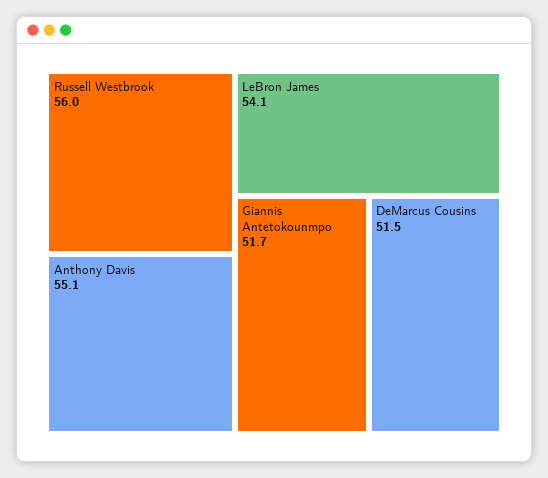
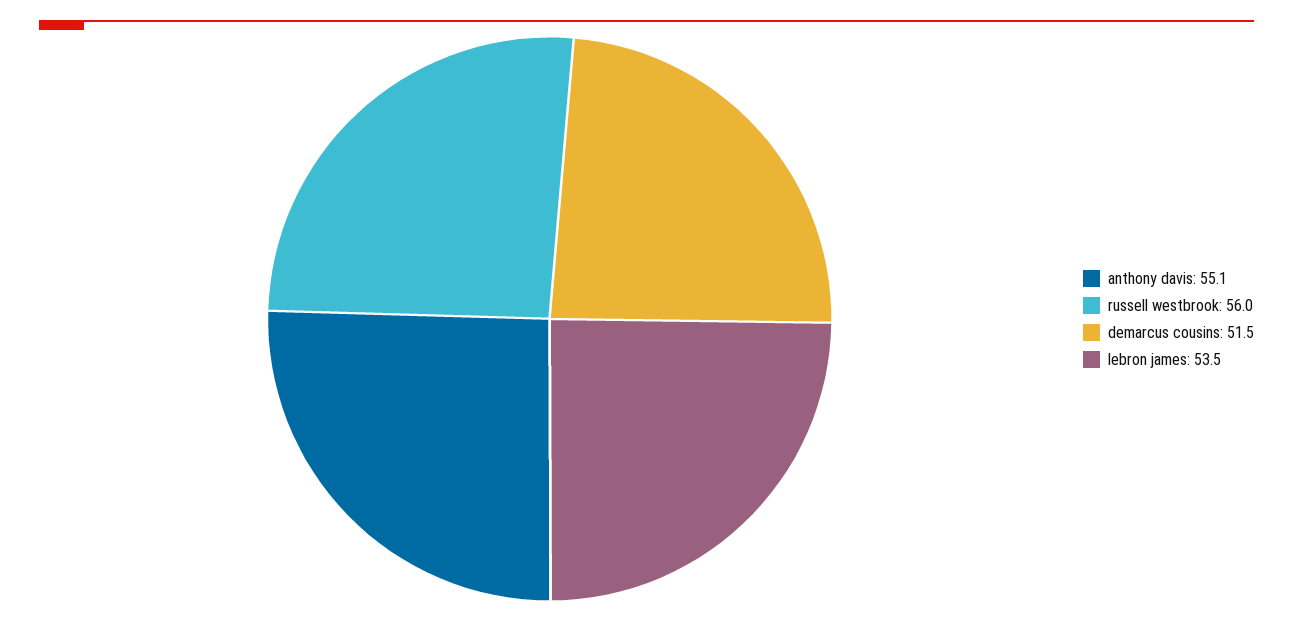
  {
    "Russell Westbrook": 56,
    "Anthony Davis": 55.1,
-   "LeBron James": 54.1,
+   "LeBron James": 53.5,
-   "Giannis Antetokounmpo": 51.7,
    "DeMarcus Cousins": 51.5
  }

